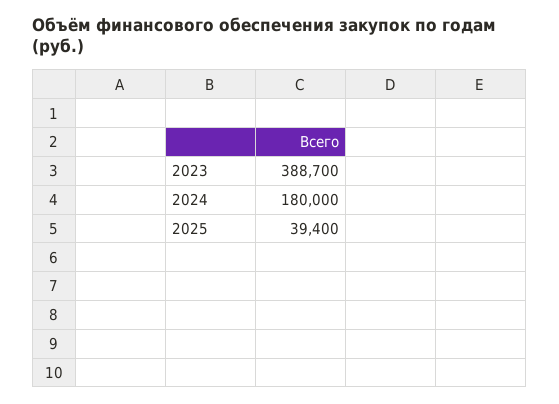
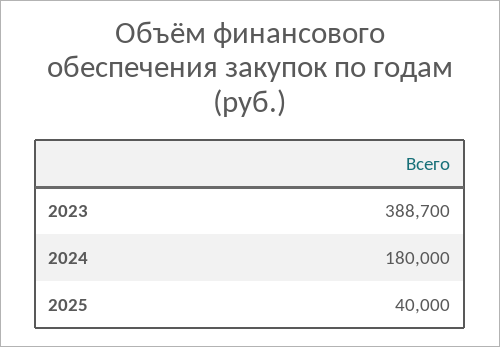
  {
    "2023": 388700,
    "2024": 180000,
-   "2025": 39400
+   "2025": 40000
  }

